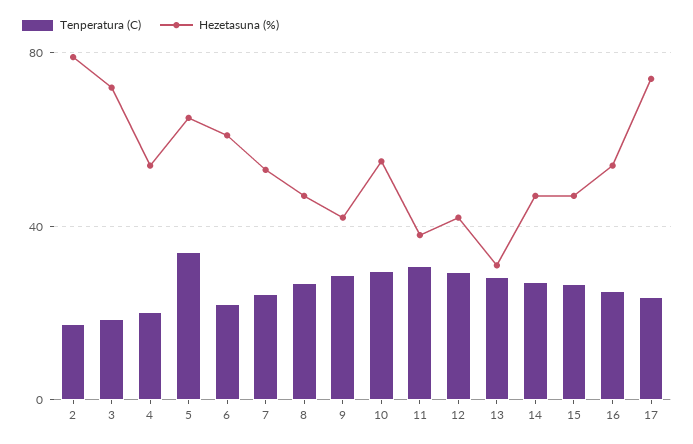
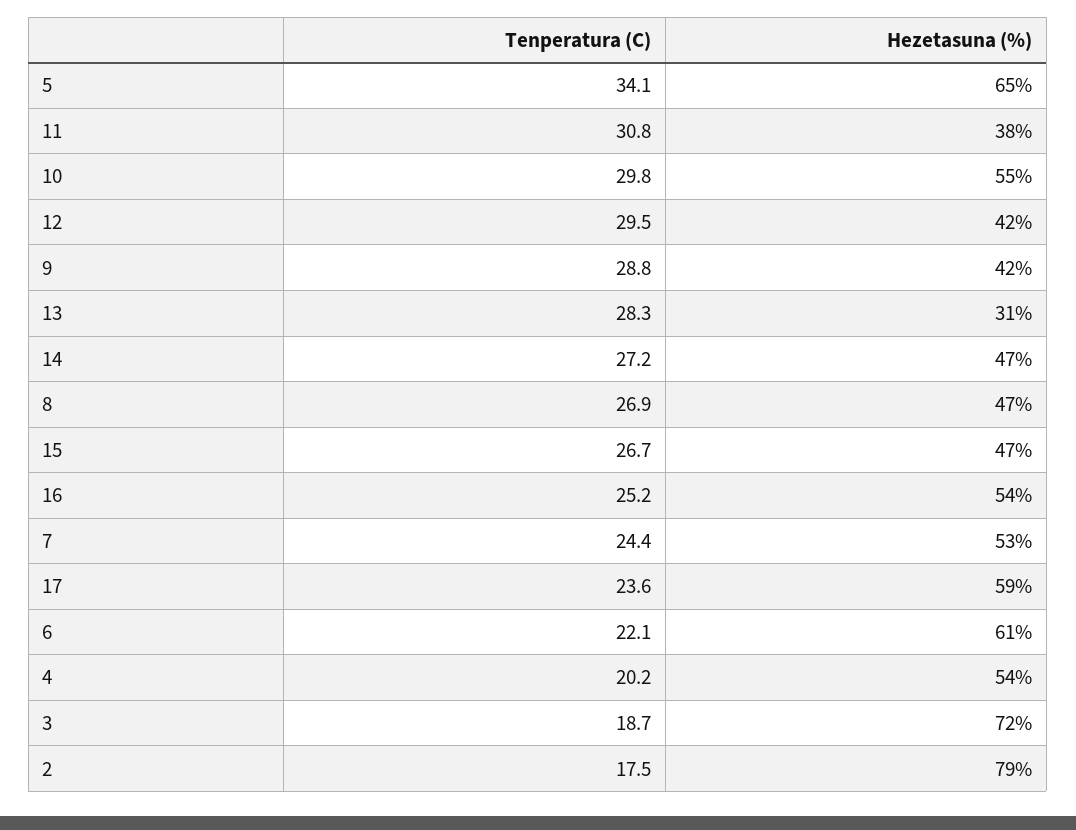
  {
    "Tenperatura (C)": {
      "2": 17.5,
      "3": 18.7,
      "4": 20.2,
      "5": 34.1,
      "6": 22.1,
      "7": 24.4,
      "8": 26.9,
      "9": 28.8,
      "10": 29.8,
      "11": 30.8,
      "12": 29.5,
      "13": 28.3,
      "14": 27.2,
      "15": 26.7,
      "16": 25.2,
      "17": 23.6
    },
    "Hezetasuna (%)": {
      "2": 79,
      "3": 72,
      "4": 54,
      "5": 65,
      "6": 61,
      "7": 53,
      "8": 47,
      "9": 42,
      "10": 55,
      "11": 38,
      "12": 42,
      "13": 31,
      "14": 47,
      "15": 47,
      "16": 54,
-     "17": 75
+     "17": 59
    }
  }

